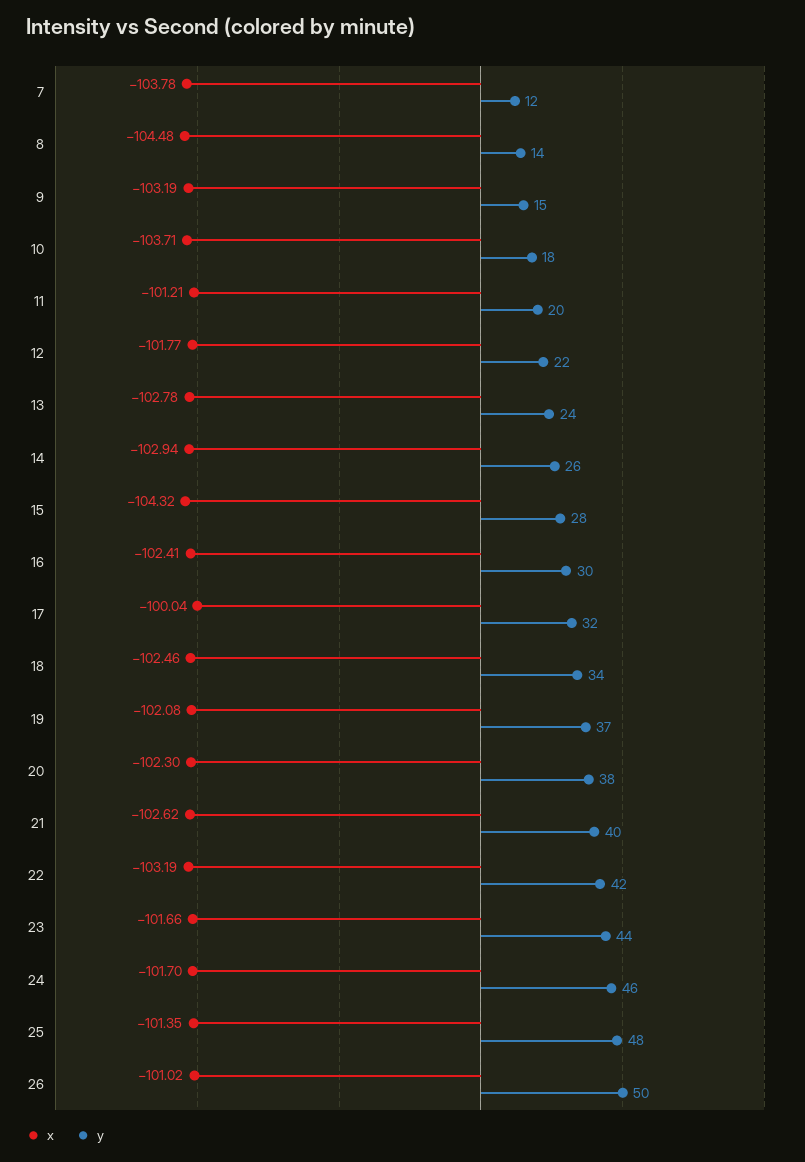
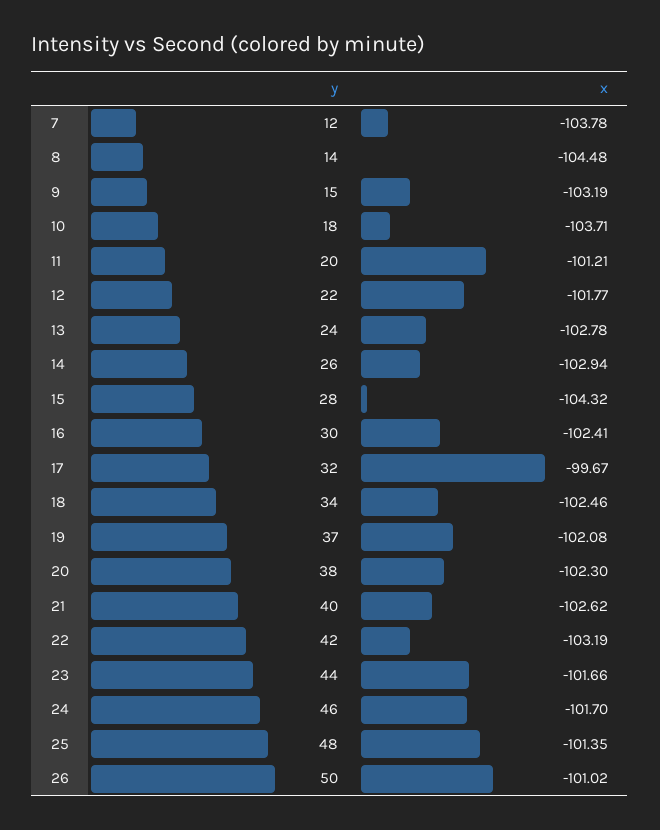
  {
    "x": {
      "7": -103.78,
      "8": -104.48,
      "9": -103.19,
      "10": -103.71,
      "11": -101.21,
      "12": -101.77,
      "13": -102.78,
      "14": -102.94,
      "15": -104.32,
      "16": -102.41,
-     "17": -100.04,
+     "17": -99.67,
      "18": -102.46,
      "19": -102.08,
      "20": -102.3,
      "21": -102.62,
      "22": -103.19,
      "23": -101.66,
      "24": -101.7,
      "25": -101.35,
      "26": -101.02
    },
    "y": {
      "7": 12,
      "8": 14,
      "9": 15,
      "10": 18,
      "11": 20,
      "12": 22,
      "13": 24,
      "14": 26,
      "15": 28,
      "16": 30,
      "17": 32,
      "18": 34,
      "19": 37,
      "20": 38,
      "21": 40,
      "22": 42,
      "23": 44,
      "24": 46,
      "25": 48,
      "26": 50
    }
  }

